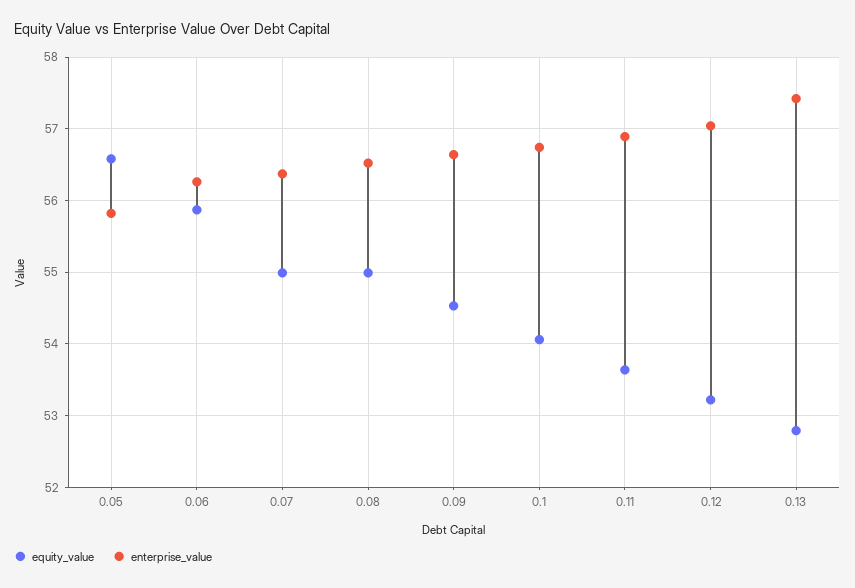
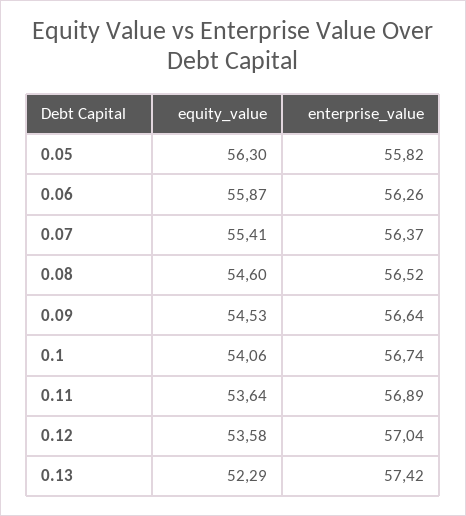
  {
    "equity_value": {
-     "0.05": 56.6,
+     "0.05": 56.3,
      "0.06": 55.87,
-     "0.07": 55,
+     "0.07": 55.41,
-     "0.08": 55,
+     "0.08": 54.6,
      "0.09": 54.53,
      "0.1": 54.06,
      "0.11": 53.64,
-     "0.12": 53.2,
+     "0.12": 53.58,
-     "0.13": 52.8
+     "0.13": 52.29
    },
    "enterprise_value": {
      "0.05": 55.82,
      "0.06": 56.26,
      "0.07": 56.37,
      "0.08": 56.52,
      "0.09": 56.64,
      "0.1": 56.74,
      "0.11": 56.89,
      "0.12": 57.04,
      "0.13": 57.42
    }
  }

